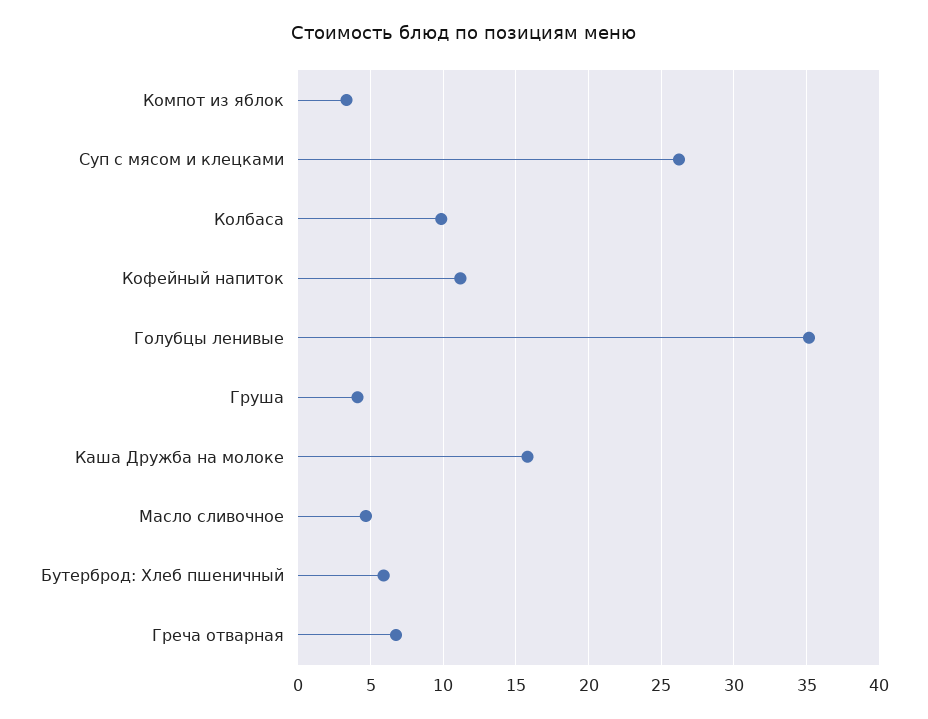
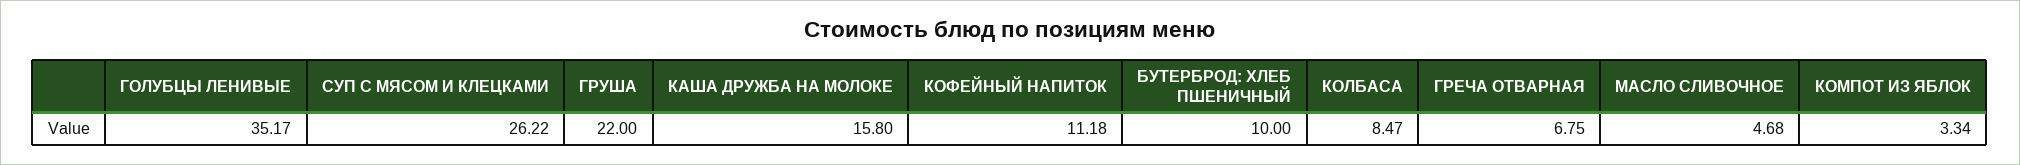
  {
    "Компот из яблок": 3.34,
    "Суп с мясом и клецками": 26.22,
-   "Колбаса": 10,
+   "Колбаса": 8.47,
    "Кофейный напиток": 11.18,
    "Голубцы ленивые": 35.17,
-   "Груша": 4,
+   "Груша": 22,
    "Каша Дружба на молоке": 15.8,
    "Масло сливочное": 4.68,
-   "Бутерброд: Хлеб пшеничный": 6,
+   "Бутерброд: Хлеб пшеничный": 10,
    "Греча отварная": 6.75
  }

